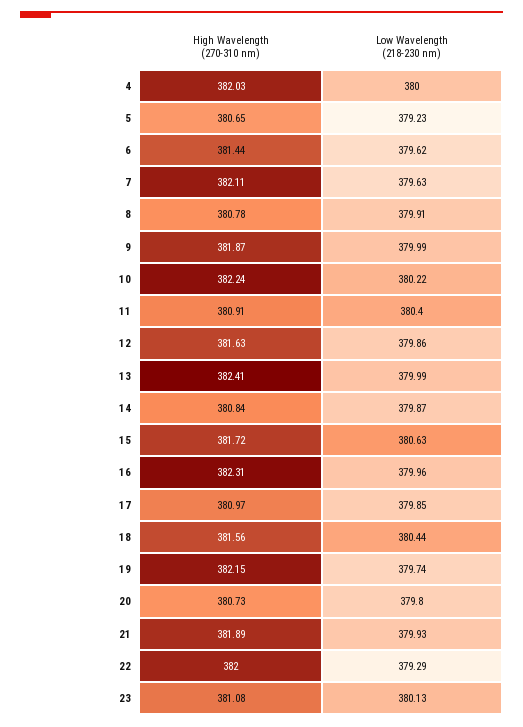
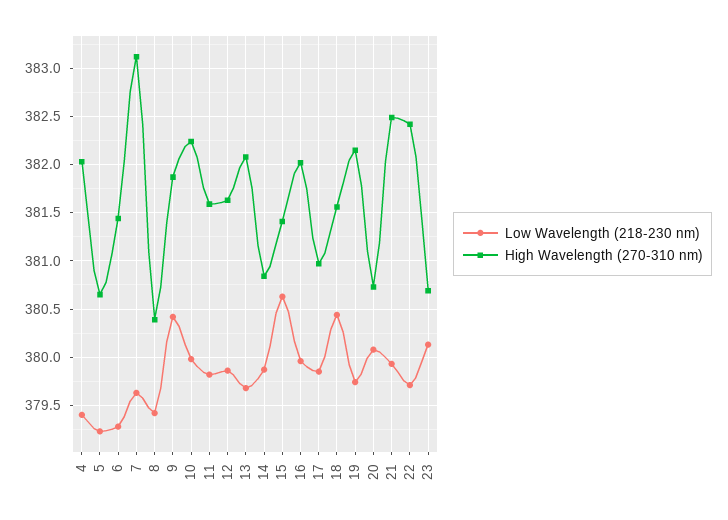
  {
    "High Wavelength (270-310 nm)": {
      "4": 382.03,
      "5": 380.65,
      "6": 381.44,
-     "7": 382.11,
+     "7": 383.1,
-     "8": 380.78,
+     "8": 380.4,
      "9": 381.87,
      "10": 382.24,
-     "11": 380.91,
+     "11": 381.6,
      "12": 381.63,
-     "13": 382.41,
+     "13": 382.1,
      "14": 380.84,
-     "15": 381.72,
+     "15": 381.4,
-     "16": 382.31,
+     "16": 382,
      "17": 380.97,
      "18": 381.56,
      "19": 382.15,
      "20": 380.73,
-     "21": 381.89,
+     "21": 382.5,
-     "22": 382,
+     "22": 382.4,
-     "23": 381.08
+     "23": 380.7
    },
    "Low Wavelength (218-230 nm)": {
-     "4": 380,
+     "4": 379.4,
      "5": 379.23,
-     "6": 379.62,
+     "6": 379.3,
      "7": 379.63,
-     "8": 379.91,
+     "8": 379.4,
-     "9": 379.99,
+     "9": 380.4,
-     "10": 380.22,
+     "10": 380,
-     "11": 380.4,
+     "11": 379.8,
      "12": 379.86,
-     "13": 379.99,
+     "13": 379.7,
      "14": 379.87,
      "15": 380.63,
      "16": 379.96,
      "17": 379.85,
      "18": 380.44,
      "19": 379.74,
-     "20": 379.8,
+     "20": 380.1,
      "21": 379.93,
-     "22": 379.29,
+     "22": 379.7,
      "23": 380.13
    }
  }

